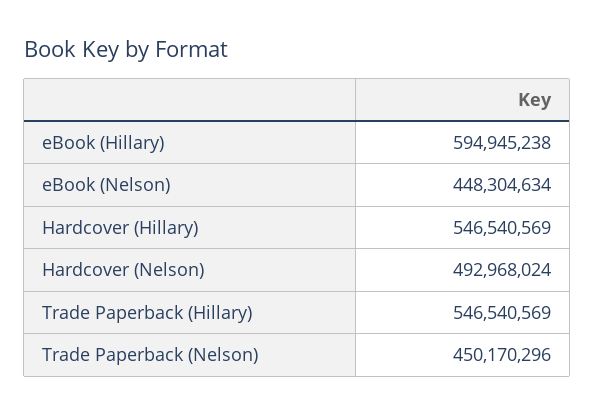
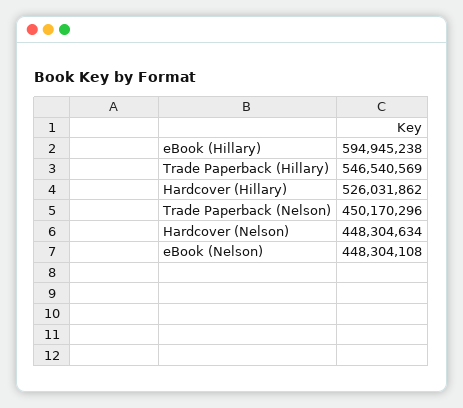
  {
    "eBook (Hillary)": 594945238,
-   "eBook (Nelson)": 448304634,
+   "eBook (Nelson)": 448304108,
-   "Hardcover (Hillary)": 546540569,
+   "Hardcover (Hillary)": 526031862,
-   "Hardcover (Nelson)": 492968024,
+   "Hardcover (Nelson)": 448304634,
    "Trade Paperback (Hillary)": 546540569,
    "Trade Paperback (Nelson)": 450170296
  }

